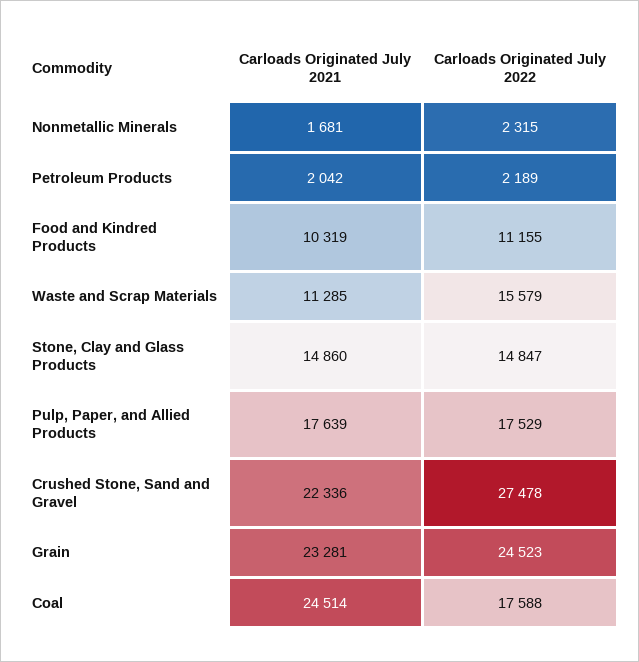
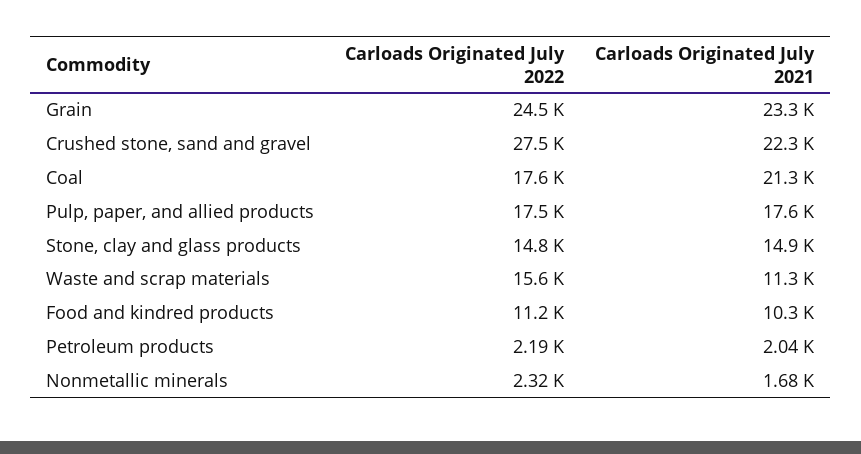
  {
    "Carloads Originated July 2021": {
      "Nonmetallic Minerals": 1681,
      "Petroleum Products": 2042,
      "Food and Kindred Products": 10319,
      "Waste and Scrap Materials": 11285,
      "Stone, Clay and Glass Products": 14860,
      "Pulp, Paper, and Allied Products": 17639,
      "Crushed Stone, Sand and Gravel": 22336,
      "Grain": 23281,
-     "Coal": 24514
+     "Coal": 21300
    },
    "Carloads Originated July 2022": {
      "Nonmetallic Minerals": 2315,
      "Petroleum Products": 2189,
      "Food and Kindred Products": 11155,
      "Waste and Scrap Materials": 15579,
      "Stone, Clay and Glass Products": 14847,
      "Pulp, Paper, and Allied Products": 17529,
      "Crushed Stone, Sand and Gravel": 27478,
      "Grain": 24523,
      "Coal": 17588
    }
  }

